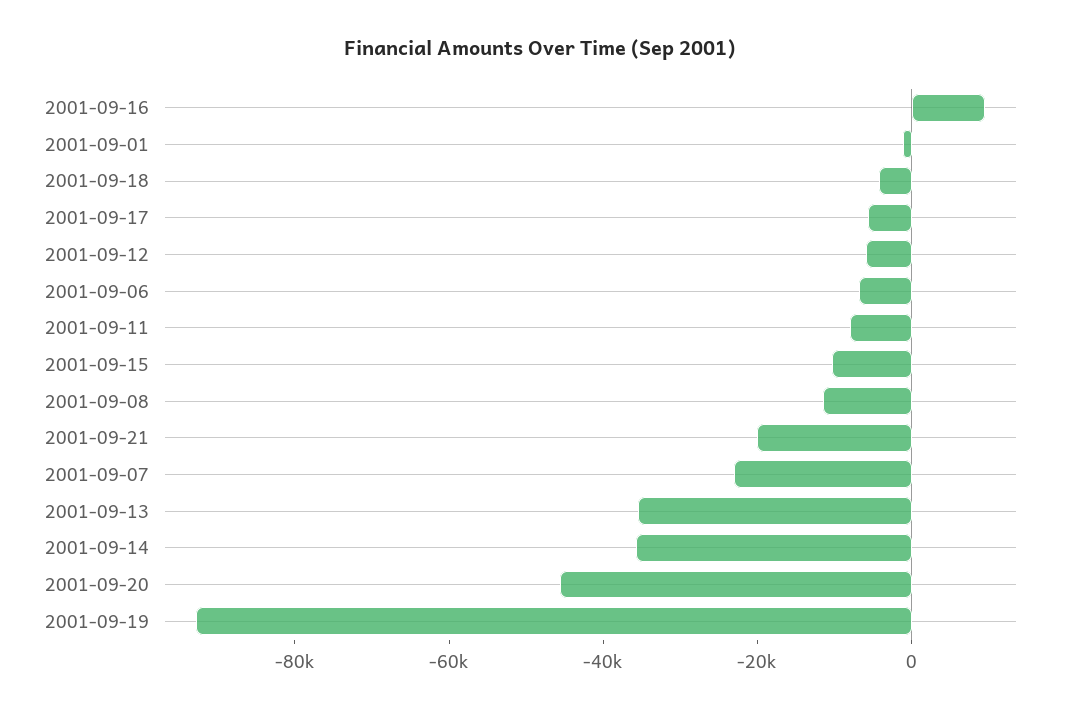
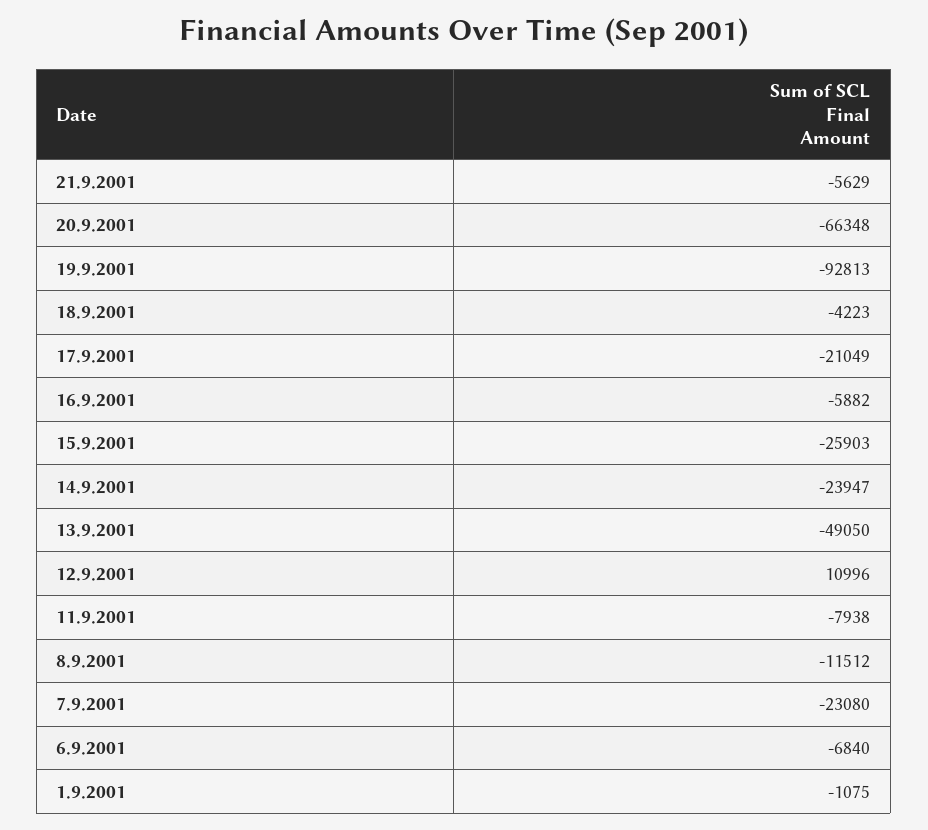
  {
-   "2001-09-16": 10000,
+   "2001-09-16": -5882,
    "2001-09-01": -1075,
    "2001-09-18": -4223,
-   "2001-09-17": -5000,
+   "2001-09-17": -21049,
-   "2001-09-12": -5000,
+   "2001-09-12": 10996,
    "2001-09-06": -6840,
    "2001-09-11": -7938,
-   "2001-09-15": -10000,
+   "2001-09-15": -25903,
    "2001-09-08": -11512,
-   "2001-09-21": -20000,
+   "2001-09-21": -5629,
    "2001-09-07": -23080,
-   "2001-09-13": -35000,
+   "2001-09-13": -49050,
-   "2001-09-14": -35000,
+   "2001-09-14": -23947,
-   "2001-09-20": -45000,
+   "2001-09-20": -66348,
    "2001-09-19": -92813
  }

